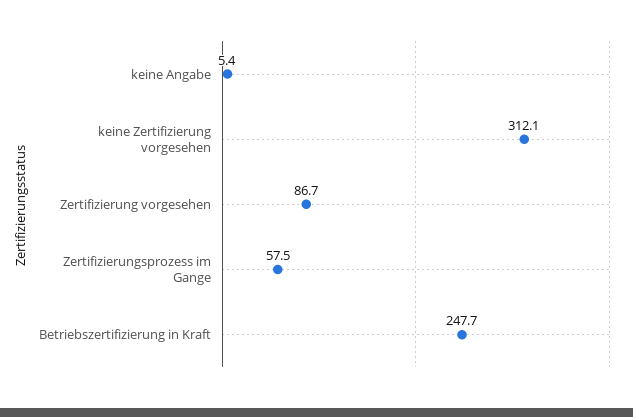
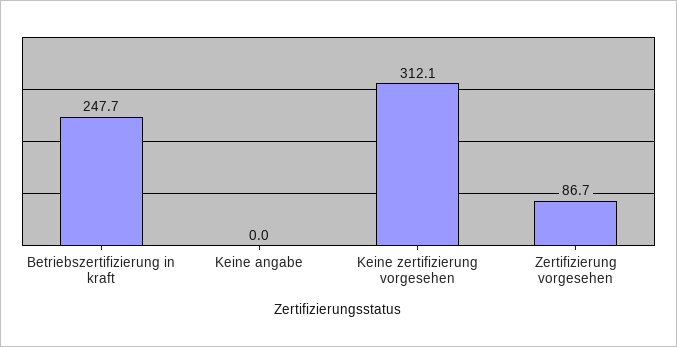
  {
-   "keine Angabe": 5.4,
+   "keine Angabe": 0,
    "keine Zertifizierung vorgesehen": 312.1,
    "Zertifizierung vorgesehen": 86.7,
-   "Zertifizierungsprozess im Gange": 57.5,
    "Betriebszertifizierung in Kraft": 247.7
  }

